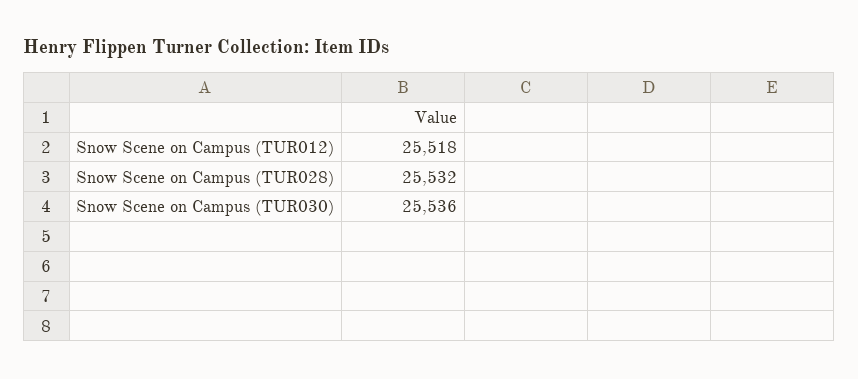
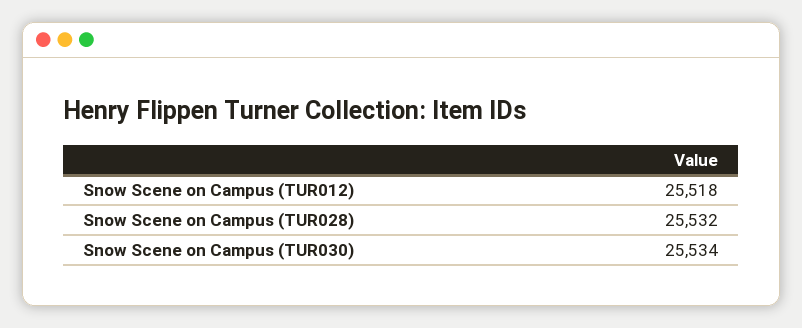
  {
    "Snow Scene on Campus (TUR012)": 25518,
    "Snow Scene on Campus (TUR028)": 25532,
-   "Snow Scene on Campus (TUR030)": 25536
+   "Snow Scene on Campus (TUR030)": 25534
  }

